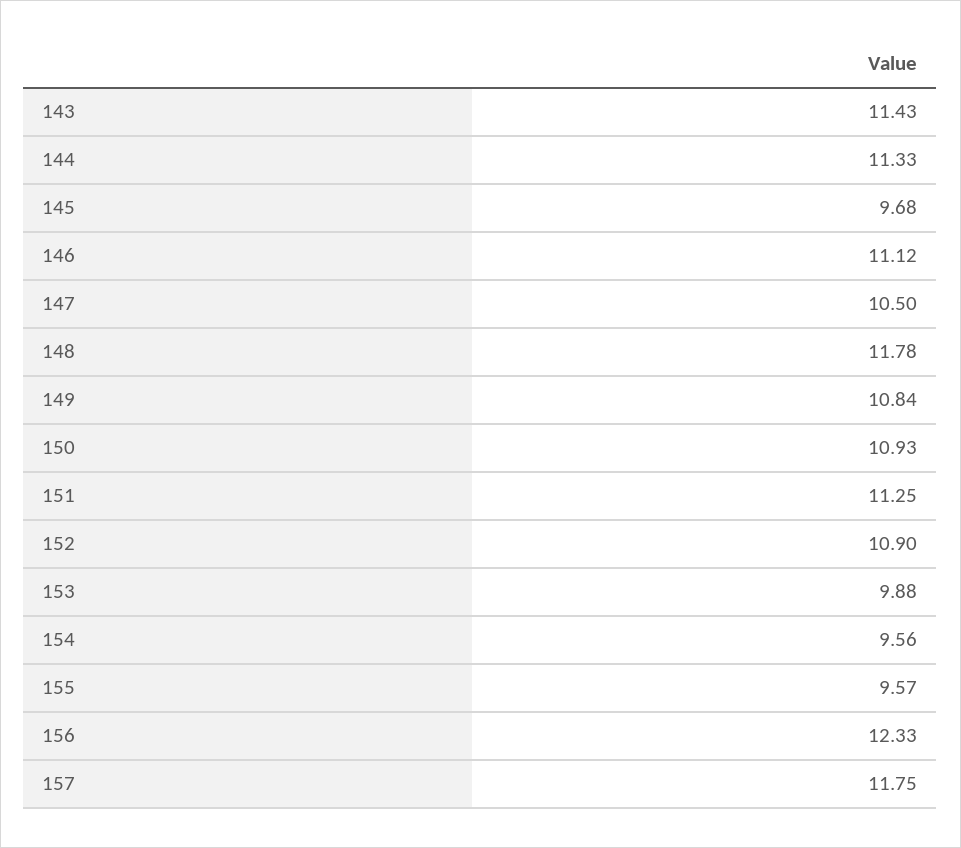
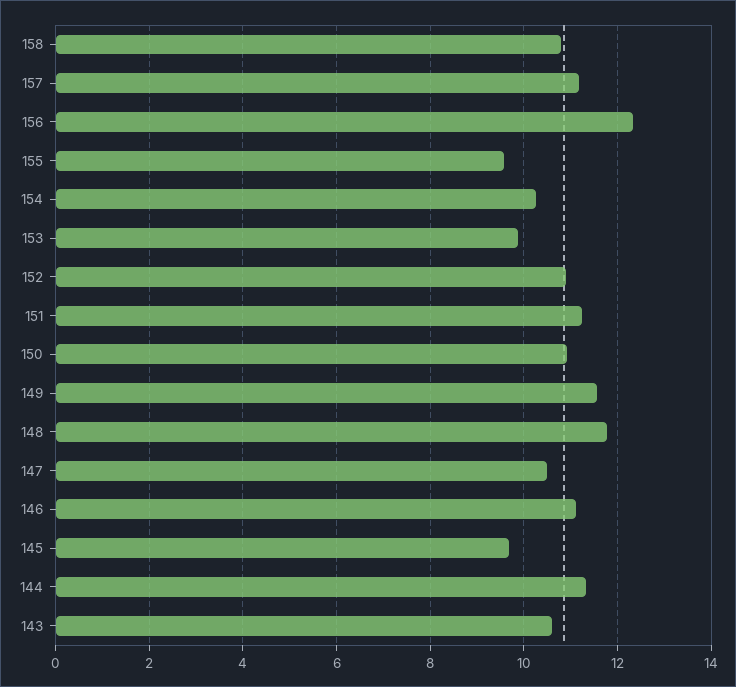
  {
-   "143": 11.43,
+   "143": 10.6,
    "144": 11.33,
    "145": 9.68,
    "146": 11.12,
    "147": 10.5,
    "148": 11.78,
-   "149": 10.84,
+   "149": 11.6,
    "150": 10.93,
    "151": 11.25,
    "152": 10.9,
    "153": 9.88,
-   "154": 9.56,
+   "154": 10.2,
    "155": 9.57,
    "156": 12.33,
-   "157": 11.75
+   "157": 11.2,
+   "158": 10.8
  }

